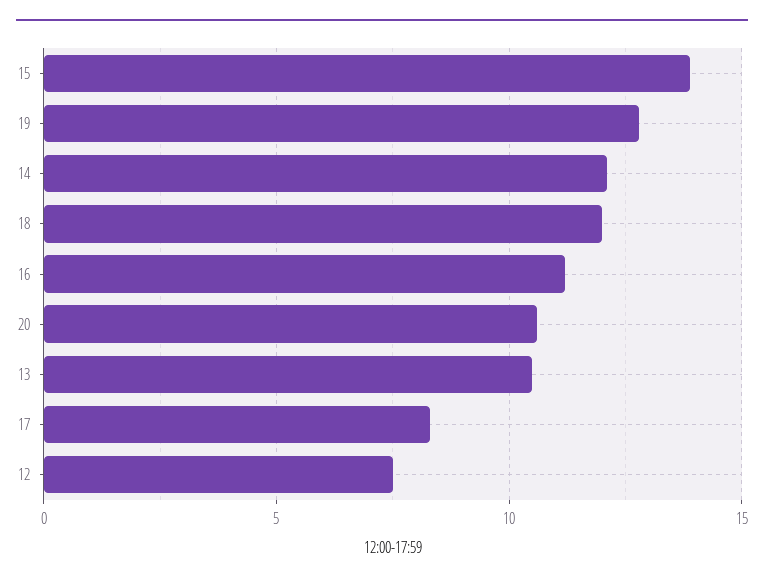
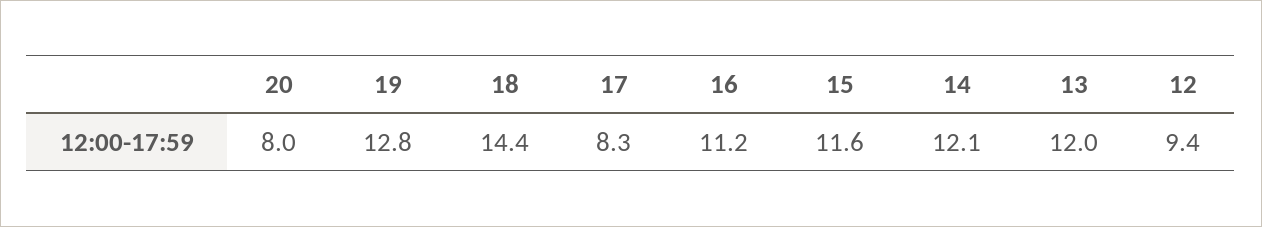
  {
-   "15": 14,
+   "15": 11.6,
    "19": 12.8,
    "14": 12.1,
-   "18": 12,
+   "18": 14.4,
    "16": 11.2,
-   "20": 10.5,
+   "20": 8,
-   "13": 10.5,
+   "13": 12,
    "17": 8.3,
-   "12": 7.5
+   "12": 9.4
  }

